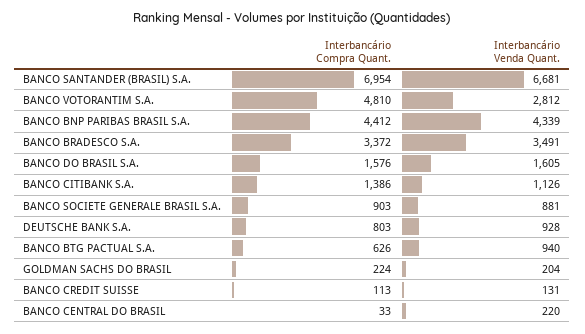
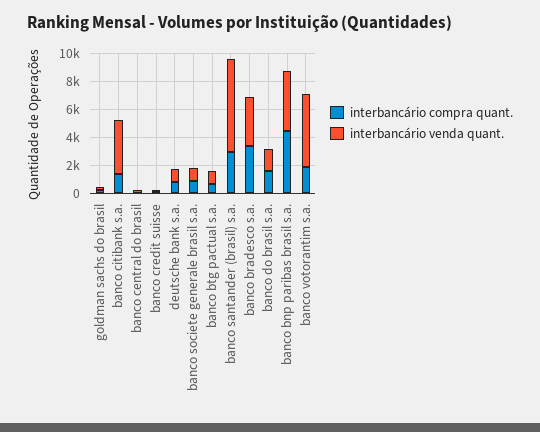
  {
    "Interbancário Compra Quant.": {
-     "BANCO SANTANDER (BRASIL) S.A.": 6954,
+     "BANCO SANTANDER (BRASIL) S.A.": 3000,
-     "BANCO VOTORANTIM S.A.": 4810,
+     "BANCO VOTORANTIM S.A.": 2000,
      "BANCO BNP PARIBAS BRASIL S.A.": 4412,
      "BANCO BRADESCO S.A.": 3372,
      "BANCO DO BRASIL S.A.": 1576,
      "BANCO CITIBANK S.A.": 1386,
      "BANCO SOCIETE GENERALE BRASIL S.A.": 903,
      "DEUTSCHE BANK S.A.": 803,
      "BANCO BTG PACTUAL S.A.": 626,
      "GOLDMAN SACHS DO BRASIL": 224,
      "BANCO CREDIT SUISSE": 113,
      "BANCO CENTRAL DO BRASIL": 33
    },
    "Interbancário Venda Quant.": {
      "BANCO SANTANDER (BRASIL) S.A.": 6681,
-     "BANCO VOTORANTIM S.A.": 2812,
+     "BANCO VOTORANTIM S.A.": 5000,
      "BANCO BNP PARIBAS BRASIL S.A.": 4339,
      "BANCO BRADESCO S.A.": 3491,
      "BANCO DO BRASIL S.A.": 1605,
-     "BANCO CITIBANK S.A.": 1126,
+     "BANCO CITIBANK S.A.": 4000,
      "BANCO SOCIETE GENERALE BRASIL S.A.": 881,
      "DEUTSCHE BANK S.A.": 928,
      "BANCO BTG PACTUAL S.A.": 940,
      "GOLDMAN SACHS DO BRASIL": 204,
      "BANCO CREDIT SUISSE": 131,
      "BANCO CENTRAL DO BRASIL": 220
    }
  }

